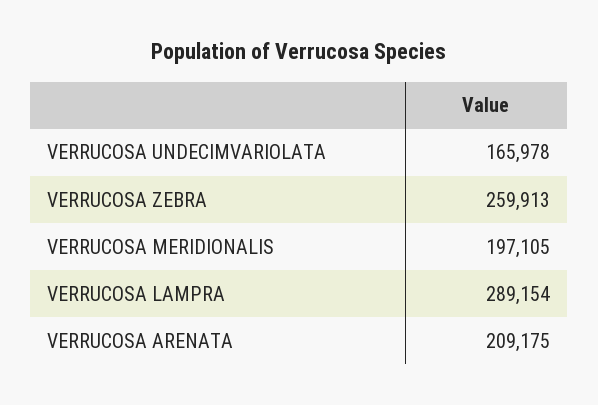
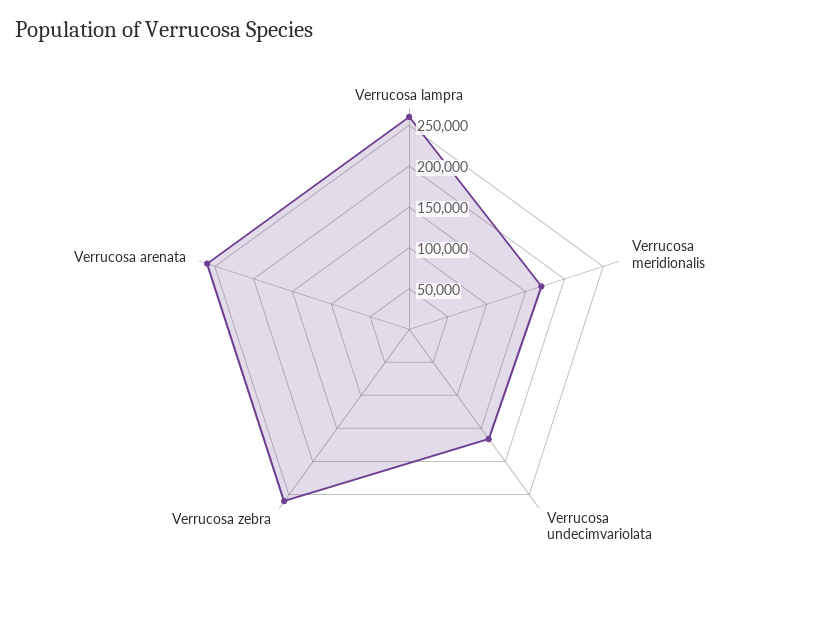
  {
    "VERRUCOSA UNDECIMVARIOLATA": 165978,
    "VERRUCOSA ZEBRA": 259913,
-   "VERRUCOSA MERIDIONALIS": 197105,
+   "VERRUCOSA MERIDIONALIS": 170000,
-   "VERRUCOSA LAMPRA": 289154,
+   "VERRUCOSA LAMPRA": 260000,
-   "VERRUCOSA ARENATA": 209175
+   "VERRUCOSA ARENATA": 260000
  }

